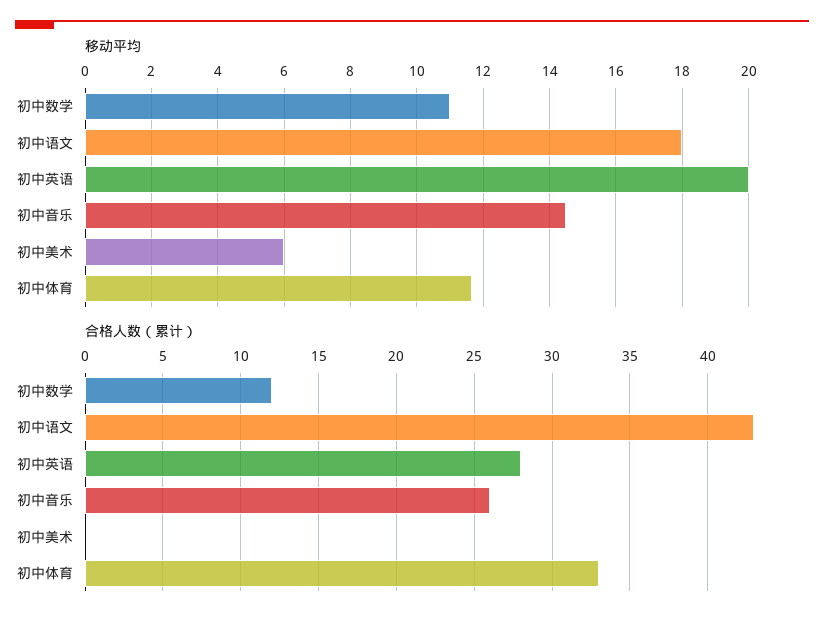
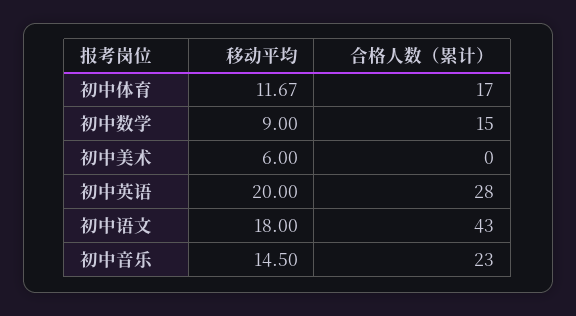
  {
    "移动平均": {
-     "初中数学": 11,
+     "初中数学": 9,
      "初中语文": 18,
      "初中英语": 20,
      "初中音乐": 14.5,
      "初中美术": 6,
      "初中体育": 11.67
    },
    "合格人数（累计）": {
-     "初中数学": 12,
+     "初中数学": 15,
      "初中语文": 43,
      "初中英语": 28,
-     "初中音乐": 26,
+     "初中音乐": 23,
      "初中美术": 0,
-     "初中体育": 33
+     "初中体育": 17
    }
  }

